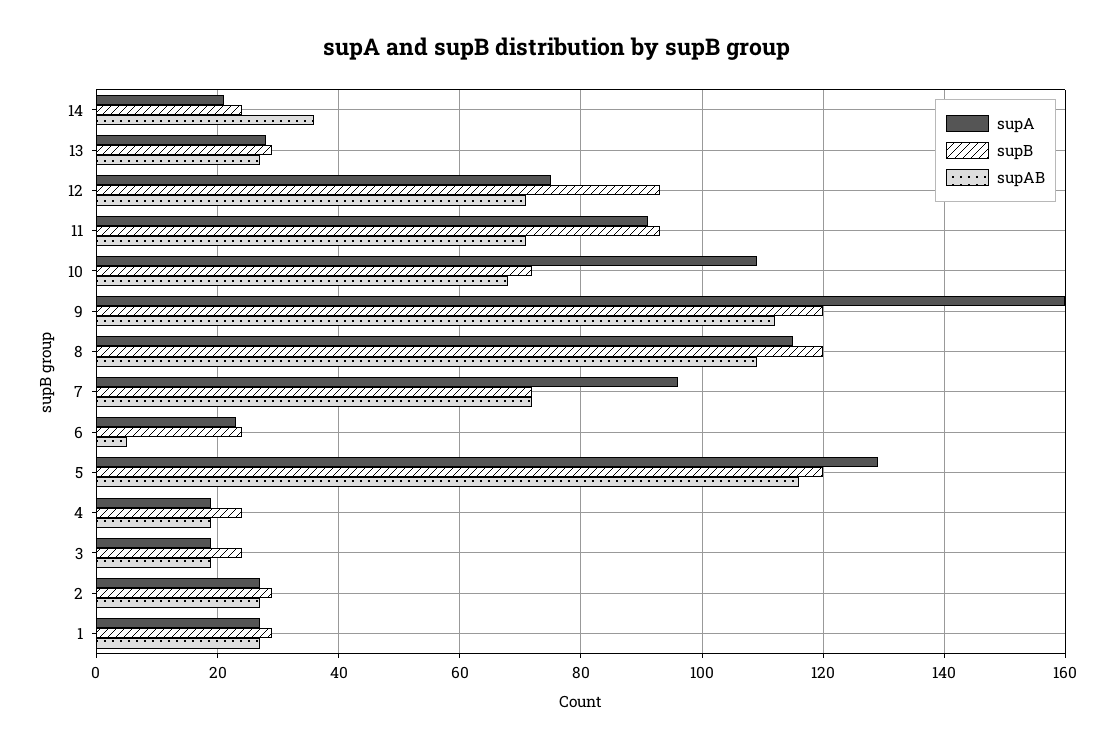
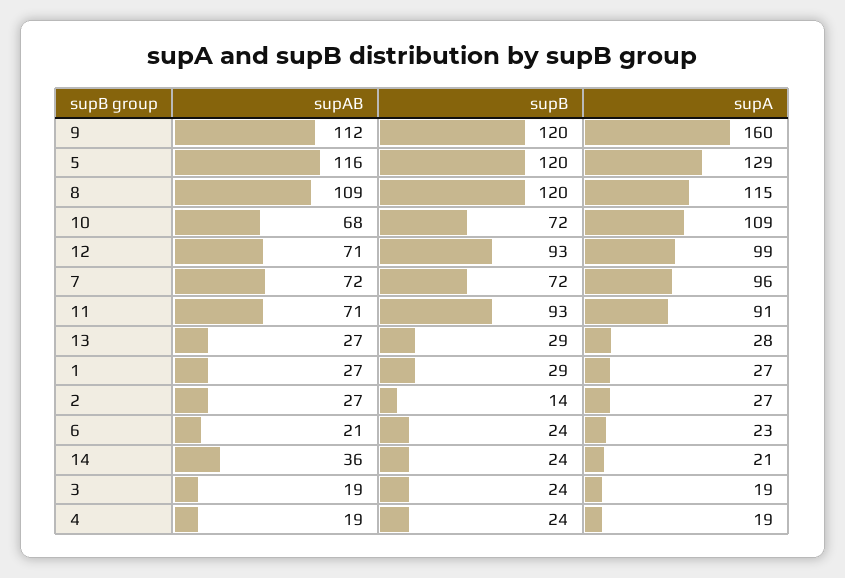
  {
    "supA": {
      "14": 21,
      "13": 28,
-     "12": 75,
+     "12": 99,
      "11": 91,
      "10": 109,
      "9": 160,
      "8": 115,
      "7": 96,
      "6": 23,
      "5": 129,
      "4": 19,
      "3": 19,
      "2": 27,
      "1": 27
    },
    "supB": {
      "14": 24,
      "13": 29,
      "12": 93,
      "11": 93,
      "10": 72,
      "9": 120,
      "8": 120,
      "7": 72,
      "6": 24,
      "5": 120,
      "4": 24,
      "3": 24,
-     "2": 30,
+     "2": 14,
      "1": 29
    },
    "supAB": {
      "14": 36,
      "13": 27,
      "12": 71,
      "11": 71,
      "10": 68,
      "9": 112,
      "8": 109,
      "7": 72,
-     "6": 5,
+     "6": 21,
      "5": 116,
      "4": 19,
      "3": 19,
      "2": 27,
      "1": 27
    }
  }

